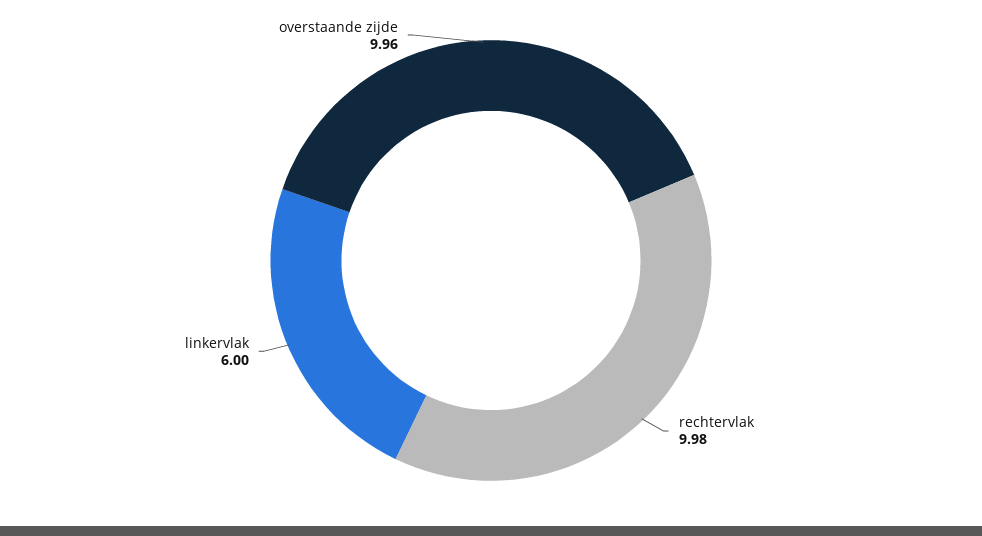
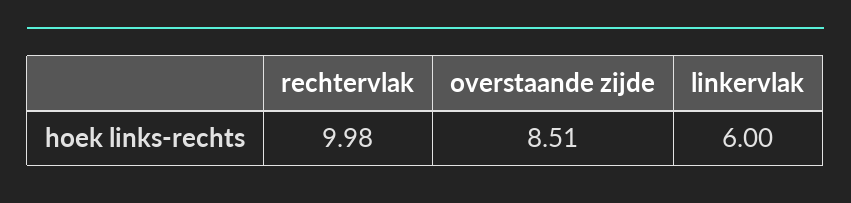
  {
    "rechtervlak": 9.98,
    "linkervlak": 6,
-   "overstaande zijde": 9.96
+   "overstaande zijde": 8.51
  }

